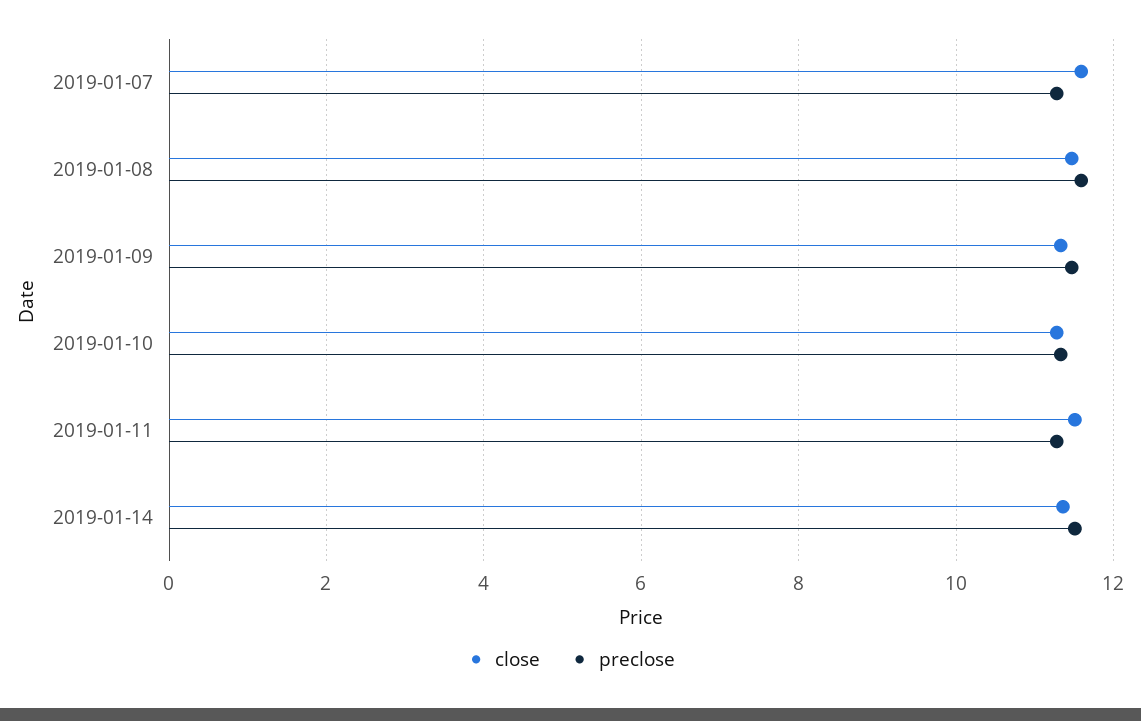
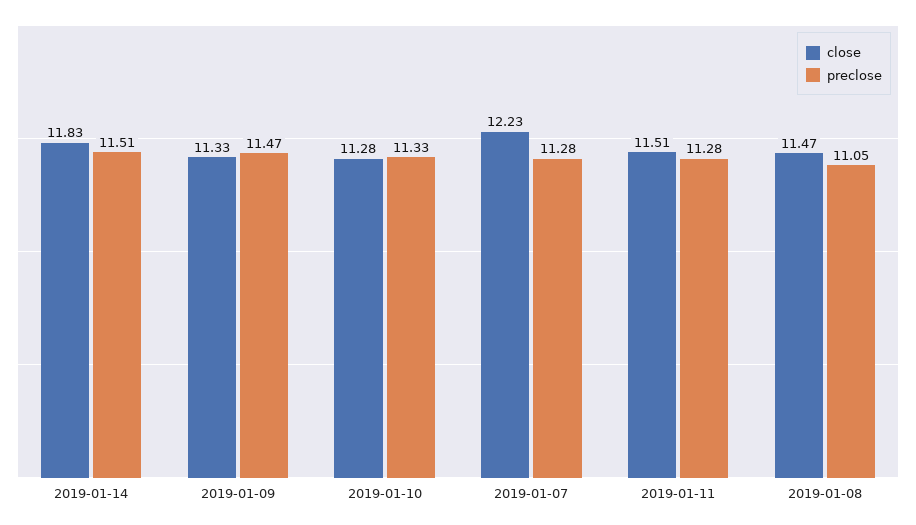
  {
    "close": {
-     "2019-01-07": 11.6,
+     "2019-01-07": 12.23,
      "2019-01-08": 11.47,
      "2019-01-09": 11.33,
      "2019-01-10": 11.28,
      "2019-01-11": 11.51,
-     "2019-01-14": 11.4
+     "2019-01-14": 11.83
    },
    "preclose": {
      "2019-01-07": 11.28,
-     "2019-01-08": 11.6,
+     "2019-01-08": 11.05,
      "2019-01-09": 11.47,
      "2019-01-10": 11.33,
      "2019-01-11": 11.28,
      "2019-01-14": 11.51
    }
  }

